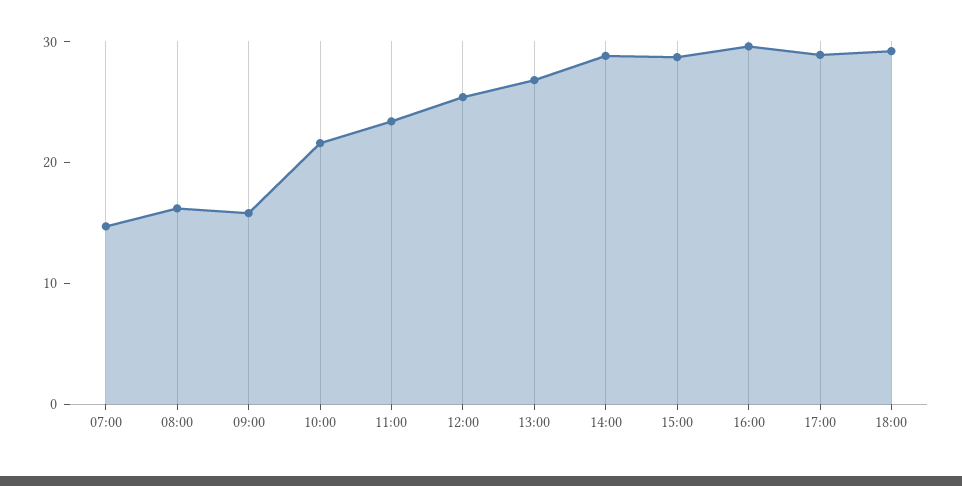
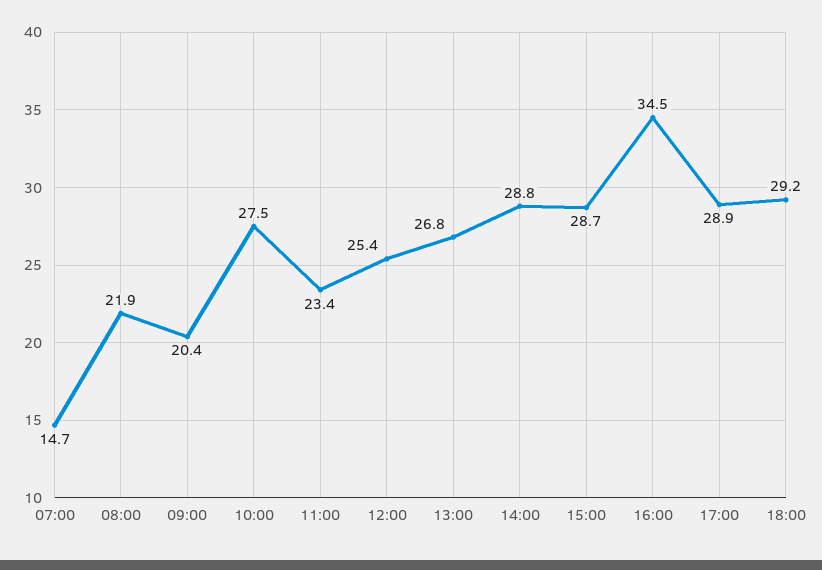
  {
    "07:00": 14.7,
-   "08:00": 16,
+   "08:00": 21.9,
-   "09:00": 16,
+   "09:00": 20.4,
-   "10:00": 22,
+   "10:00": 27.5,
    "11:00": 23.4,
    "12:00": 25.4,
    "13:00": 26.8,
    "14:00": 28.8,
    "15:00": 28.7,
-   "16:00": 30,
+   "16:00": 34.5,
    "17:00": 28.9,
    "18:00": 29.2
  }

